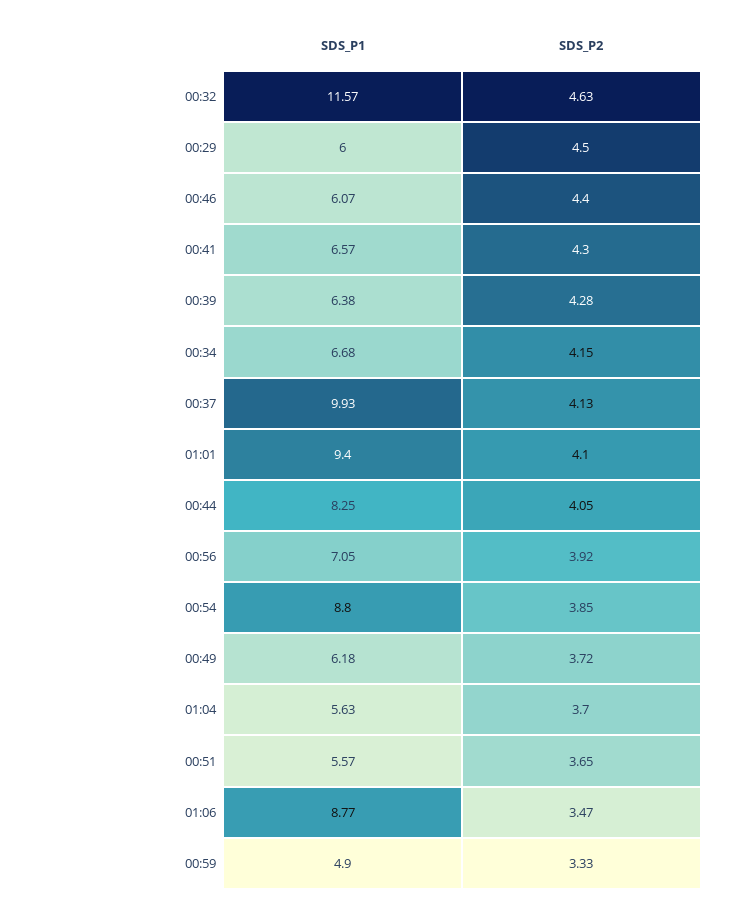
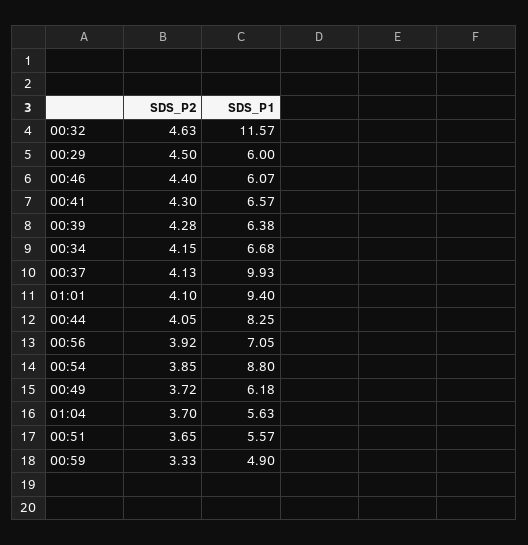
  {
    "SDS_P1": {
      "00:32": 11.57,
      "00:29": 6,
      "00:46": 6.07,
      "00:41": 6.57,
      "00:39": 6.38,
      "00:34": 6.68,
      "00:37": 9.93,
      "01:01": 9.4,
      "00:44": 8.25,
      "00:56": 7.05,
      "00:54": 8.8,
      "00:49": 6.18,
      "01:04": 5.63,
      "00:51": 5.57,
-     "01:06": 8.77,
      "00:59": 4.9
    },
    "SDS_P2": {
      "00:32": 4.63,
      "00:29": 4.5,
      "00:46": 4.4,
      "00:41": 4.3,
      "00:39": 4.28,
      "00:34": 4.15,
      "00:37": 4.13,
      "01:01": 4.1,
      "00:44": 4.05,
      "00:56": 3.92,
      "00:54": 3.85,
      "00:49": 3.72,
      "01:04": 3.7,
      "00:51": 3.65,
-     "01:06": 3.47,
      "00:59": 3.33
    }
  }

